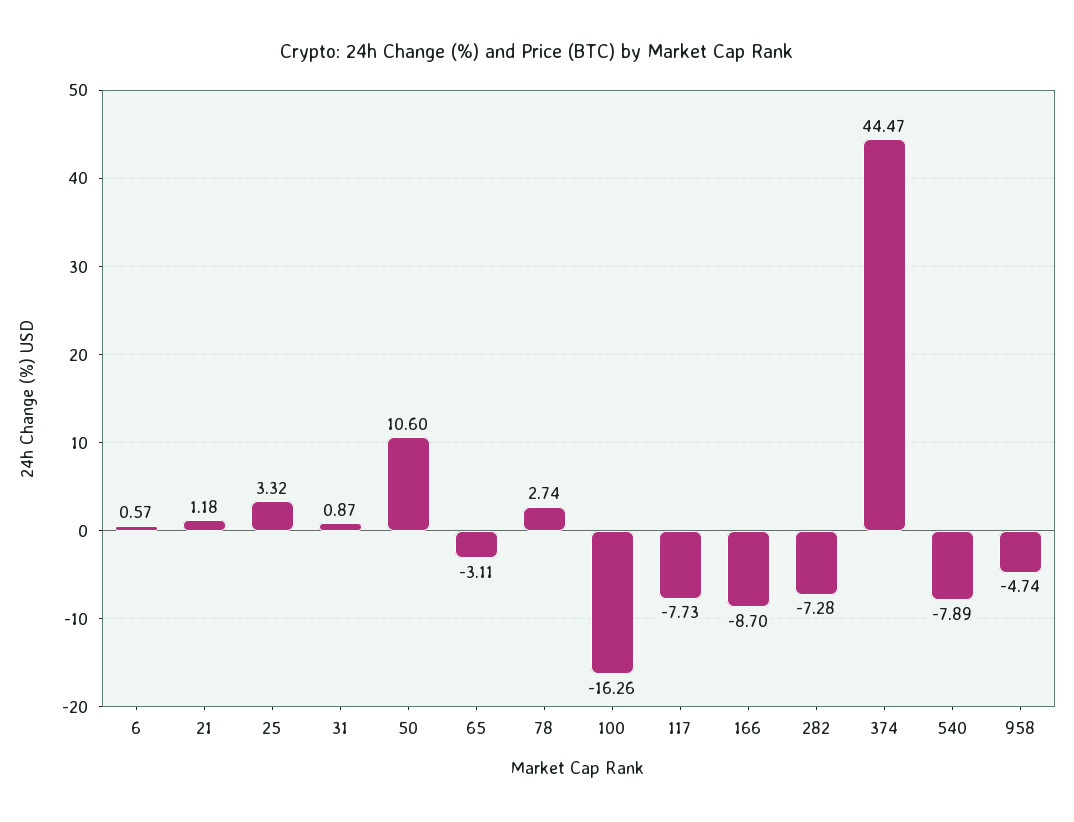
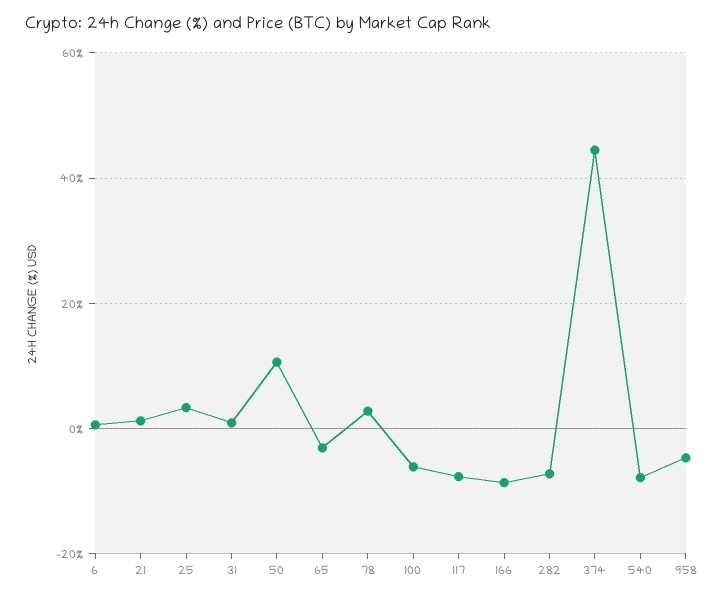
  {
    "6": 0.57,
    "21": 1.18,
    "25": 3.32,
    "31": 0.87,
    "50": 10.6,
    "65": -3.11,
    "78": 2.74,
-   "100": -16.26,
+   "100": -6,
    "117": -7.73,
    "166": -8.7,
    "282": -7.28,
    "374": 44.47,
    "540": -7.89,
    "958": -4.74
  }

